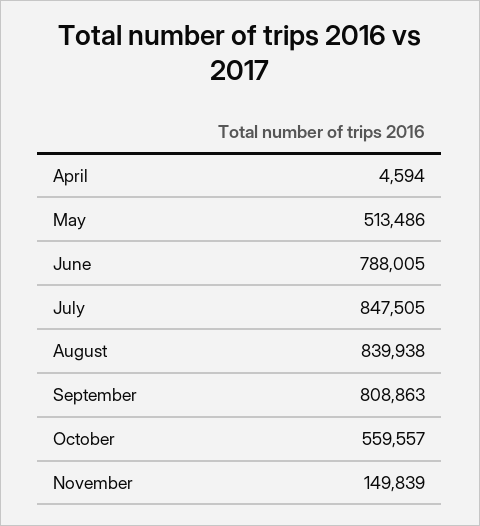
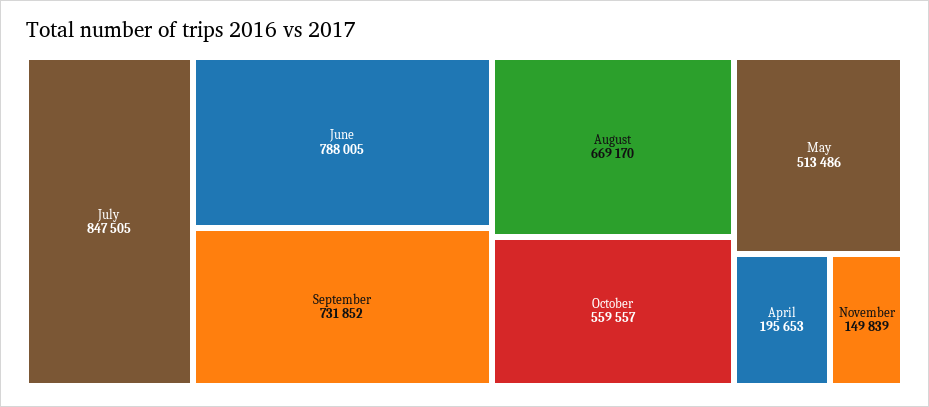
  {
-   "April": 4594,
+   "April": 195653,
    "May": 513486,
    "June": 788005,
    "July": 847505,
-   "August": 839938,
+   "August": 669170,
-   "September": 808863,
+   "September": 731852,
    "October": 559557,
    "November": 149839
  }

